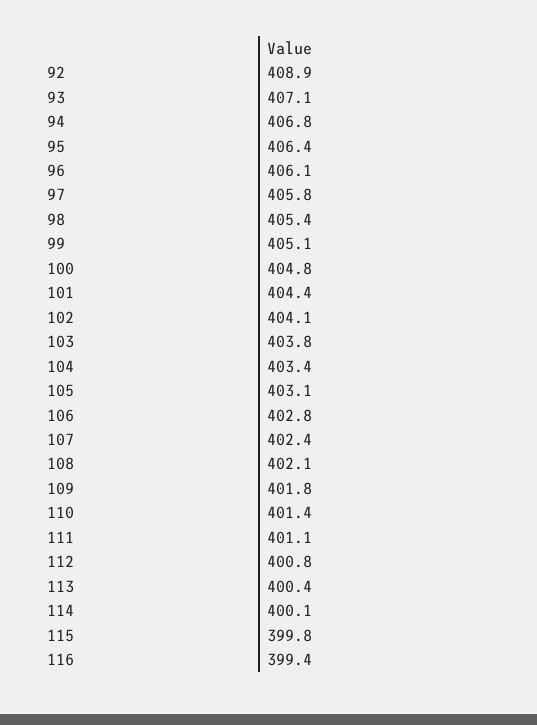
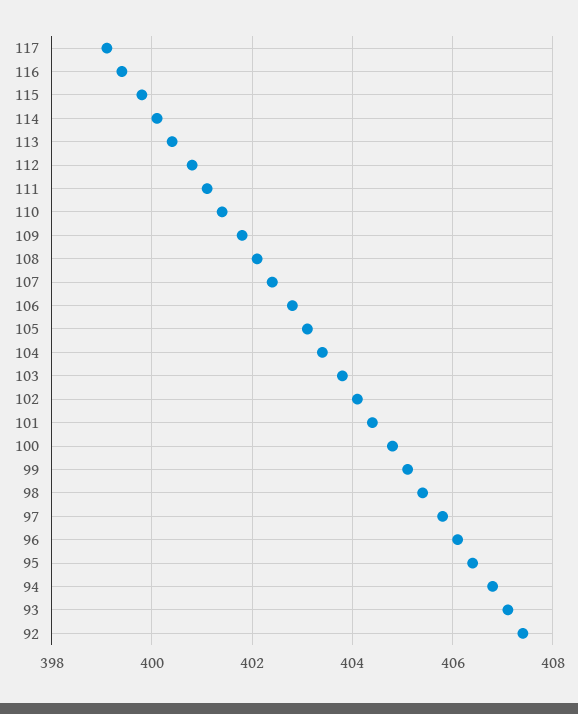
  {
-   "92": 408.9,
+   "92": 407.5,
    "93": 407.1,
    "94": 406.8,
    "95": 406.4,
    "96": 406.1,
    "97": 405.8,
    "98": 405.4,
    "99": 405.1,
    "100": 404.8,
    "101": 404.4,
    "102": 404.1,
    "103": 403.8,
    "104": 403.4,
    "105": 403.1,
    "106": 402.8,
    "107": 402.4,
    "108": 402.1,
    "109": 401.8,
    "110": 401.4,
    "111": 401.1,
    "112": 400.8,
    "113": 400.4,
    "114": 400.1,
    "115": 399.8,
-   "116": 399.4
+   "116": 399.4,
+   "117": 399
  }

